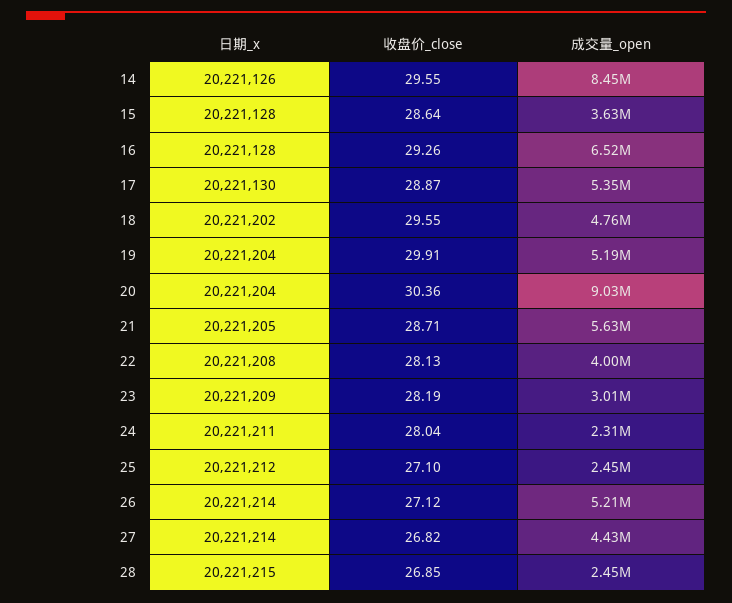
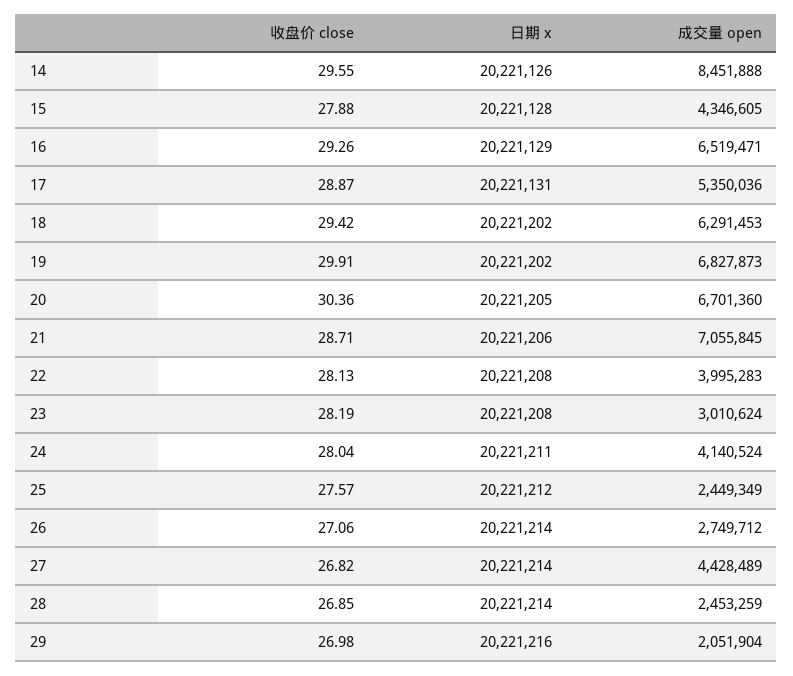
  {
    "日期_x": {
      "14": 20221126,
      "15": 20221128,
-     "16": 20221128,
+     "16": 20221129,
-     "17": 20221130,
+     "17": 20221131,
      "18": 20221202,
-     "19": 20221204,
+     "19": 20221202,
-     "20": 20221204,
+     "20": 20221205,
-     "21": 20221205,
+     "21": 20221206,
      "22": 20221208,
-     "23": 20221209,
+     "23": 20221208,
      "24": 20221211,
      "25": 20221212,
      "26": 20221214,
      "27": 20221214,
-     "28": 20221215
+     "28": 20221214,
+     "29": 20221216
    },
    "收盘价_close": {
      "14": 29.55,
-     "15": 28.64,
+     "15": 27.88,
      "16": 29.26,
      "17": 28.87,
-     "18": 29.55,
+     "18": 29.42,
      "19": 29.91,
      "20": 30.36,
      "21": 28.71,
      "22": 28.13,
      "23": 28.19,
      "24": 28.04,
-     "25": 27.1,
+     "25": 27.57,
-     "26": 27.12,
+     "26": 27.06,
      "27": 26.82,
-     "28": 26.85
+     "28": 26.85,
+     "29": 26.98
    },
    "成交量_open": {
      "14": 8451888,
-     "15": 3630000,
+     "15": 4346605,
      "16": 6519471,
      "17": 5350036,
-     "18": 4760000,
+     "18": 6291453,
-     "19": 5190000,
+     "19": 6827873,
-     "20": 9030000,
+     "20": 6701360,
-     "21": 5630000,
+     "21": 7055845,
      "22": 3995283,
      "23": 3010624,
-     "24": 2310000,
+     "24": 4140524,
      "25": 2449349,
-     "26": 5210000,
+     "26": 2749712,
      "27": 4428489,
-     "28": 2453259
+     "28": 2453259,
+     "29": 2051904
    }
  }

